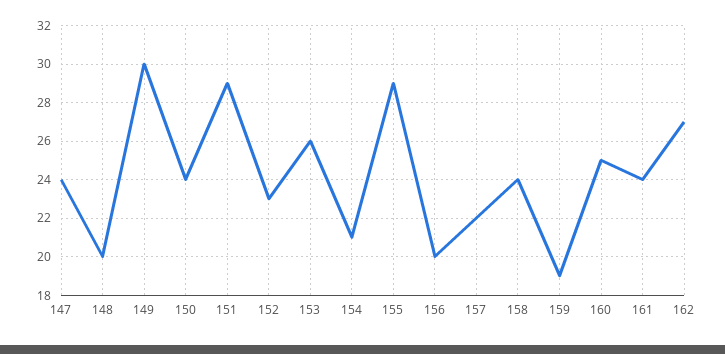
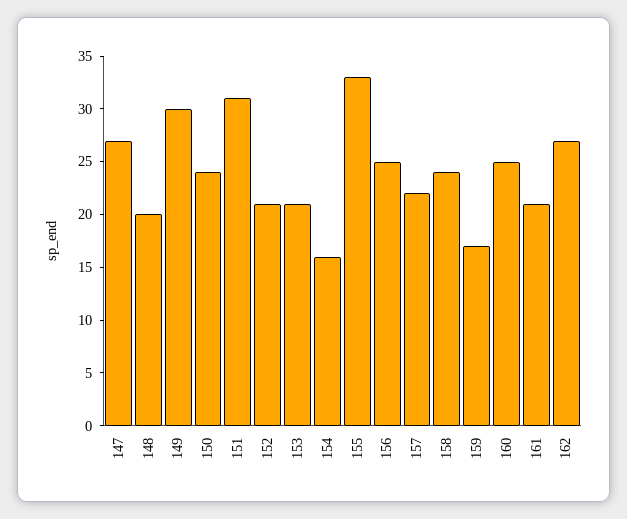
  {
-   "147": 24,
+   "147": 27,
    "148": 20,
    "149": 30,
    "150": 24,
-   "151": 29,
+   "151": 31,
-   "152": 23,
+   "152": 21,
-   "153": 26,
+   "153": 21,
-   "154": 21,
+   "154": 16,
-   "155": 29,
+   "155": 33,
-   "156": 20,
+   "156": 25,
    "157": 22,
    "158": 24,
-   "159": 19,
+   "159": 17,
    "160": 25,
-   "161": 24,
+   "161": 21,
    "162": 27
  }

